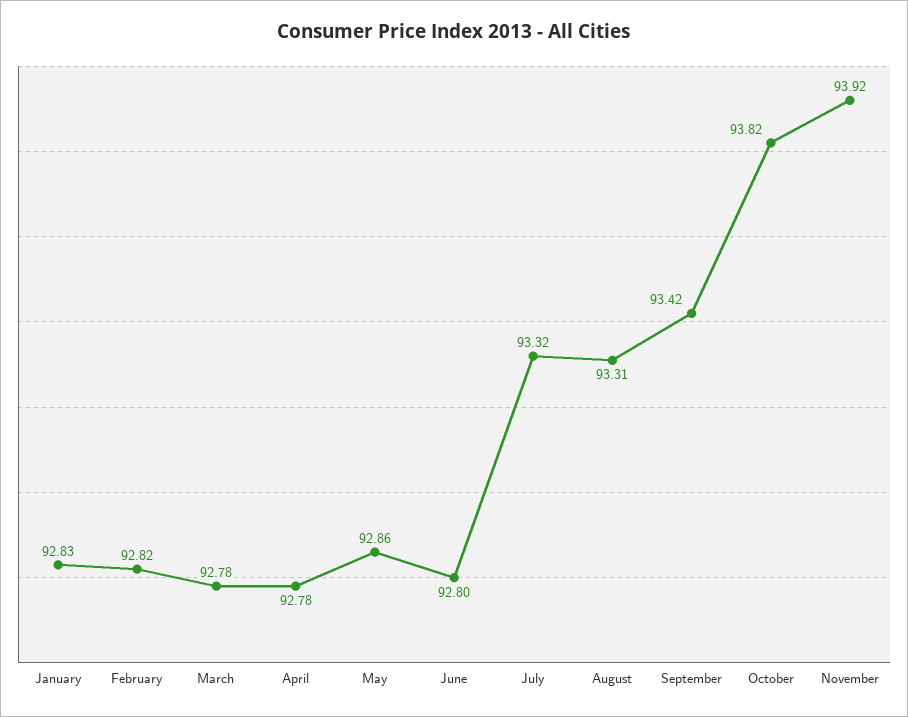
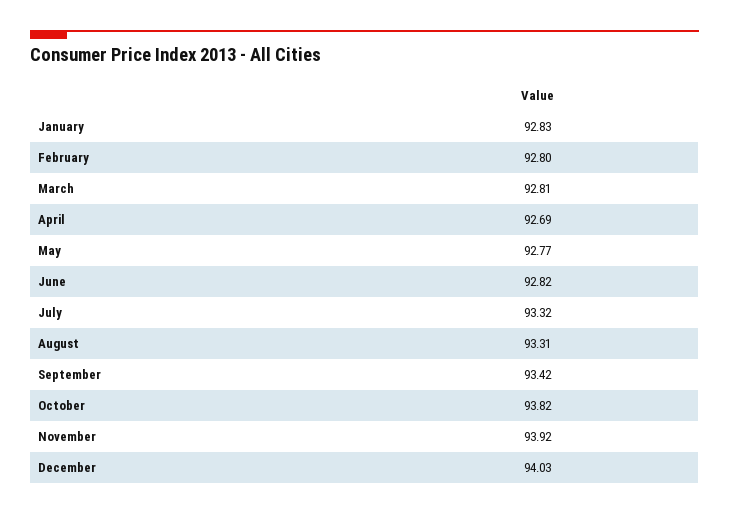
  {
    "January": 92.83,
-   "February": 92.82,
+   "February": 92.8,
-   "March": 92.78,
+   "March": 92.81,
-   "April": 92.78,
+   "April": 92.69,
-   "May": 92.86,
+   "May": 92.77,
-   "June": 92.8,
+   "June": 92.82,
    "July": 93.32,
    "August": 93.31,
    "September": 93.42,
    "October": 93.82,
-   "November": 93.92
+   "November": 93.92,
+   "December": 94.03
  }

